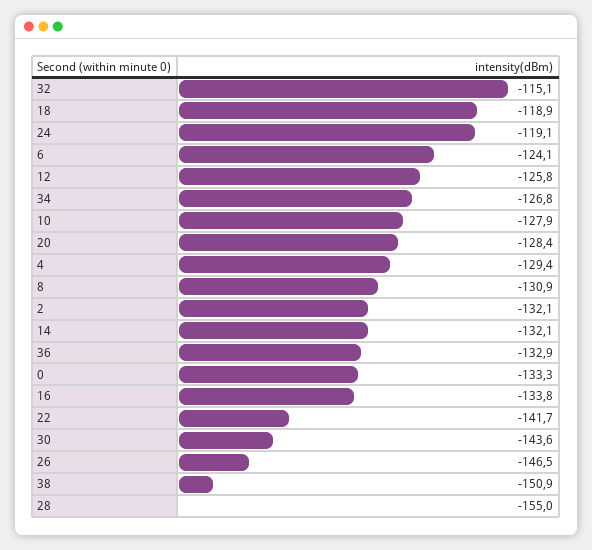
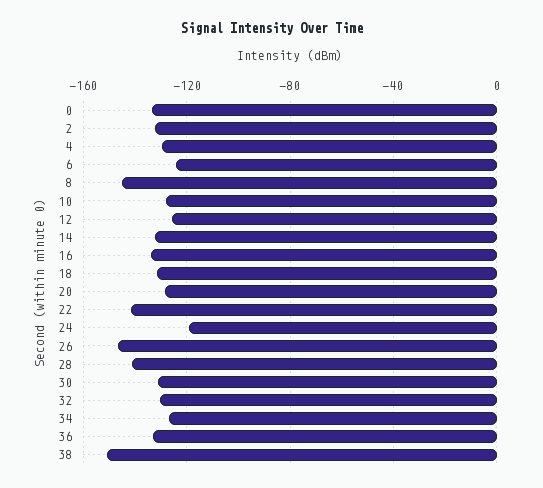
  {
-   "32": -115.1,
+   "32": -130,
-   "18": -118.9,
+   "18": -130,
    "24": -119.1,
    "6": -124.1,
    "12": -125.8,
    "34": -126.8,
    "10": -127.9,
    "20": -128.4,
    "4": -129.4,
-   "8": -130.9,
+   "8": -145,
    "2": -132.1,
    "14": -132.1,
    "36": -132.9,
    "0": -133.3,
    "16": -133.8,
    "22": -141.7,
-   "30": -143.6,
+   "30": -130,
    "26": -146.5,
    "38": -150.9,
-   "28": -155
+   "28": -140
  }

